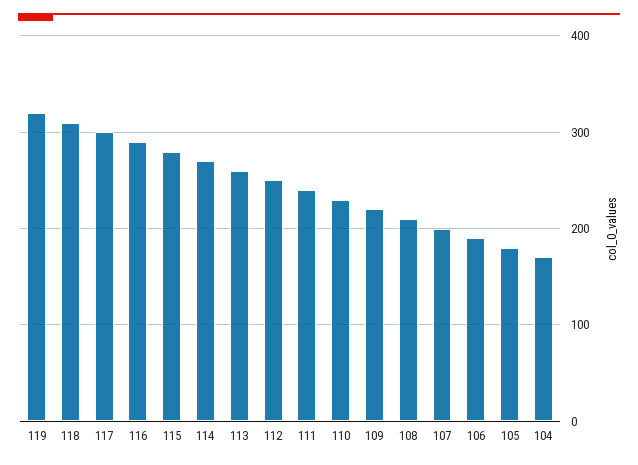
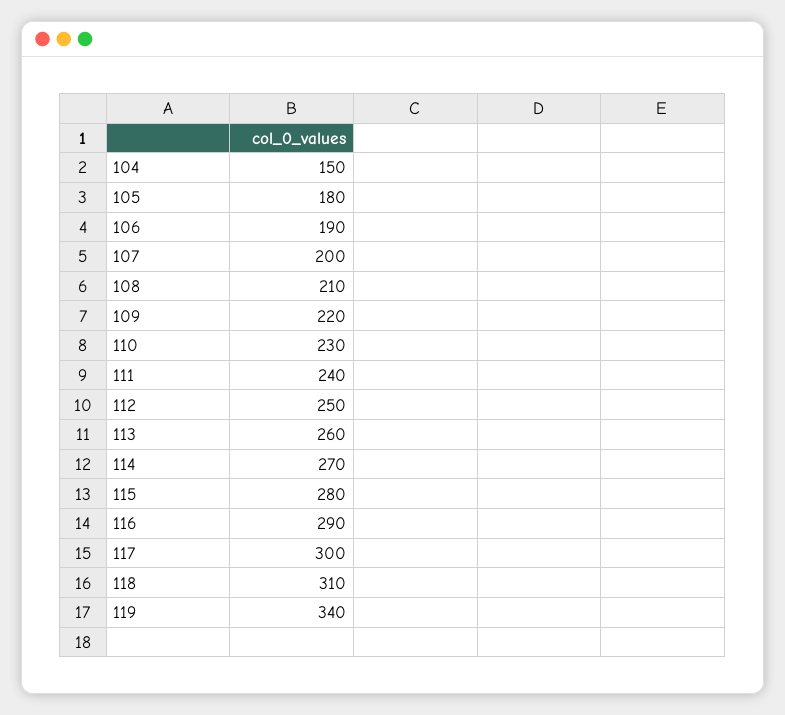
  {
-   "119": 320,
+   "119": 340,
    "118": 310,
    "117": 300,
    "116": 290,
    "115": 280,
    "114": 270,
    "113": 260,
    "112": 250,
    "111": 240,
    "110": 230,
    "109": 220,
    "108": 210,
    "107": 200,
    "106": 190,
    "105": 180,
-   "104": 170
+   "104": 150
  }

